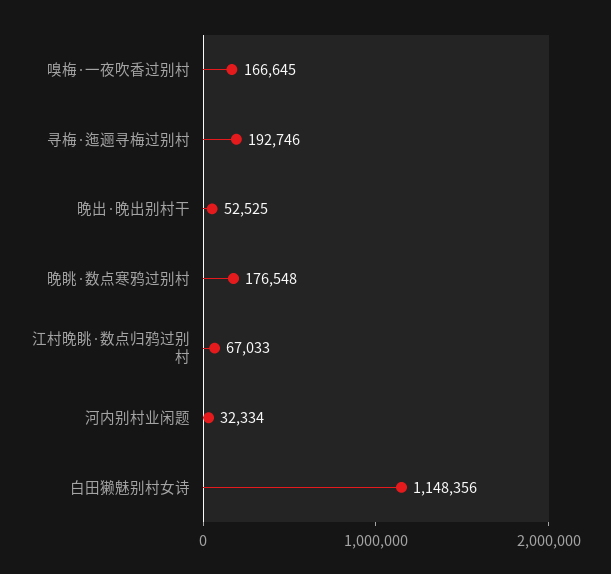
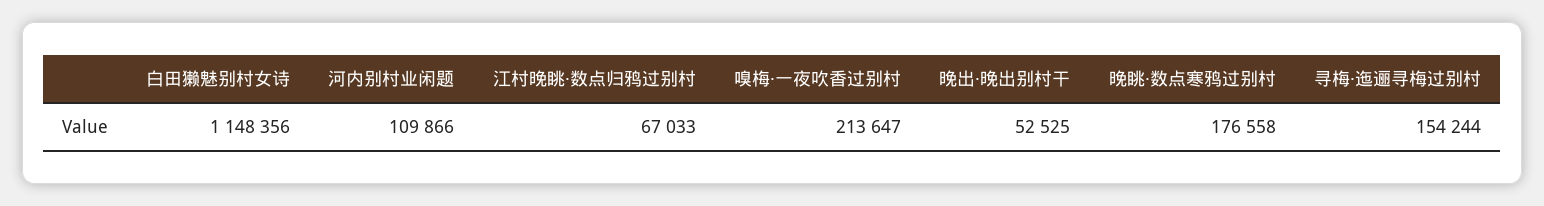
  {
-   "嗅梅·一夜吹香过别村": 166645,
+   "嗅梅·一夜吹香过别村": 213647,
-   "寻梅·迤逦寻梅过别村": 192746,
+   "寻梅·迤逦寻梅过别村": 154244,
    "晚出·晚出别村干": 52525,
-   "晚眺·数点寒鸦过别村": 176548,
+   "晚眺·数点寒鸦过别村": 176558,
    "江村晚眺·数点归鸦过别村": 67033,
-   "河内别村业闲题": 32334,
+   "河内别村业闲题": 109866,
    "白田獭魅别村女诗": 1148356
  }

